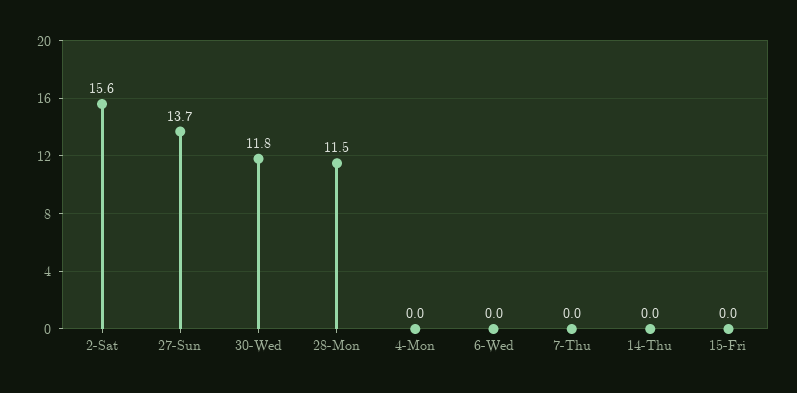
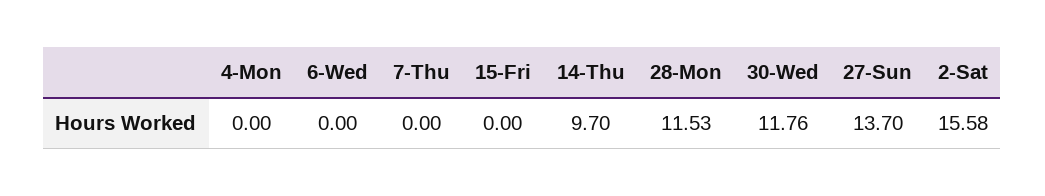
  {
    "2-Sat": 15.58,
    "27-Sun": 13.7,
    "30-Wed": 11.76,
    "28-Mon": 11.53,
    "4-Mon": 0,
    "6-Wed": 0,
    "7-Thu": 0,
-   "14-Thu": 0,
+   "14-Thu": 9.7,
    "15-Fri": 0
  }

